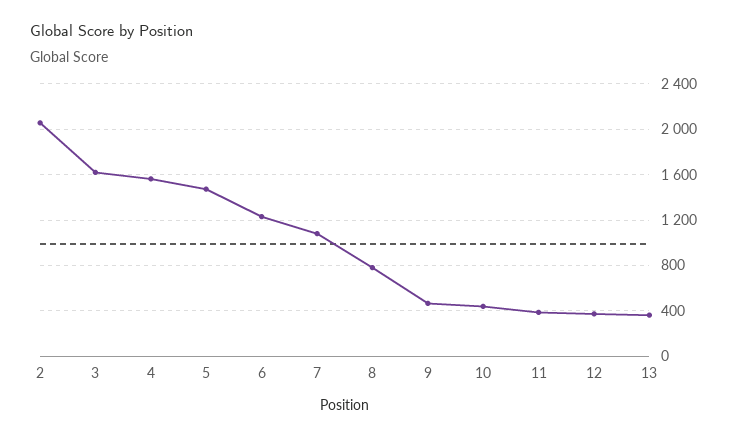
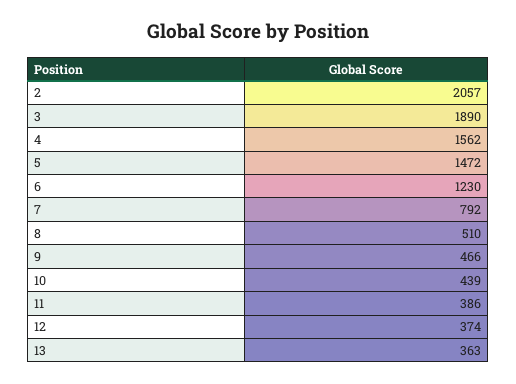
  {
    "2": 2057,
-   "3": 1600,
+   "3": 1890,
    "4": 1562,
    "5": 1472,
    "6": 1230,
-   "7": 1100,
+   "7": 792,
-   "8": 800,
+   "8": 510,
    "9": 466,
    "10": 439,
    "11": 386,
    "12": 374,
    "13": 363
  }

